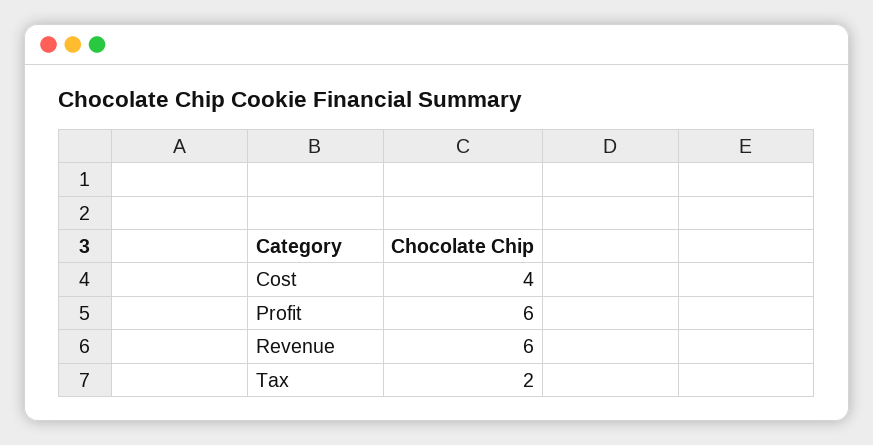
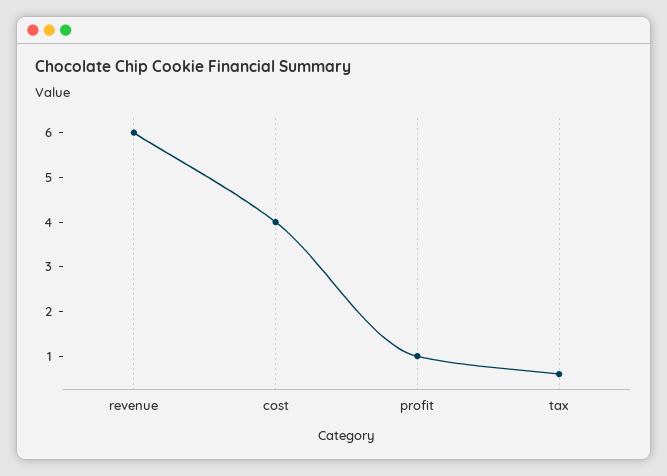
  {
    "Cost": 4,
-   "Profit": 6,
+   "Profit": 1,
    "Revenue": 6,
-   "Tax": 2
+   "Tax": 0.5
  }

